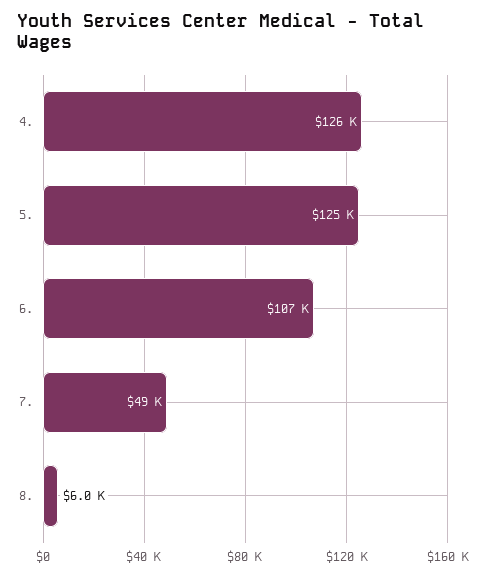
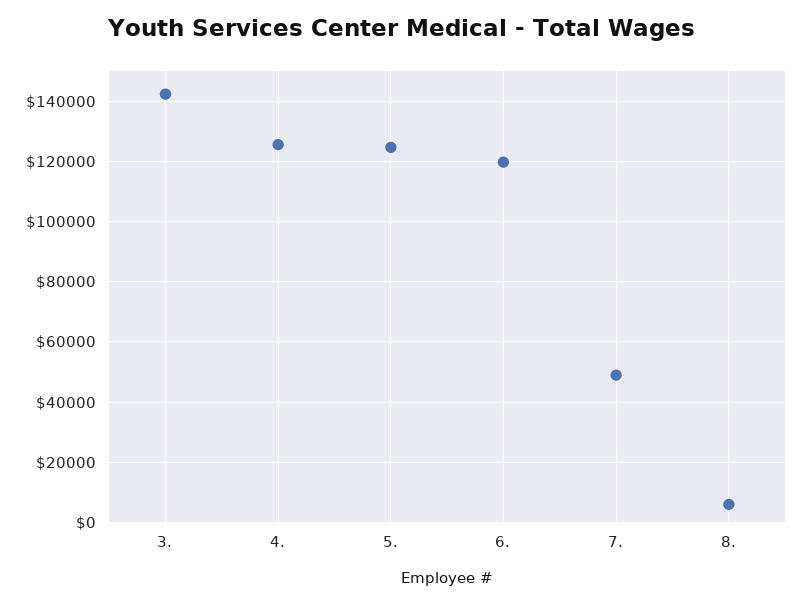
  {
    "4.": 126000,
    "5.": 125000,
-   "6.": 107000,
+   "6.": 120000,
    "7.": 49000,
-   "8.": 6000
+   "8.": 6000,
+   "3.": 142000
  }

